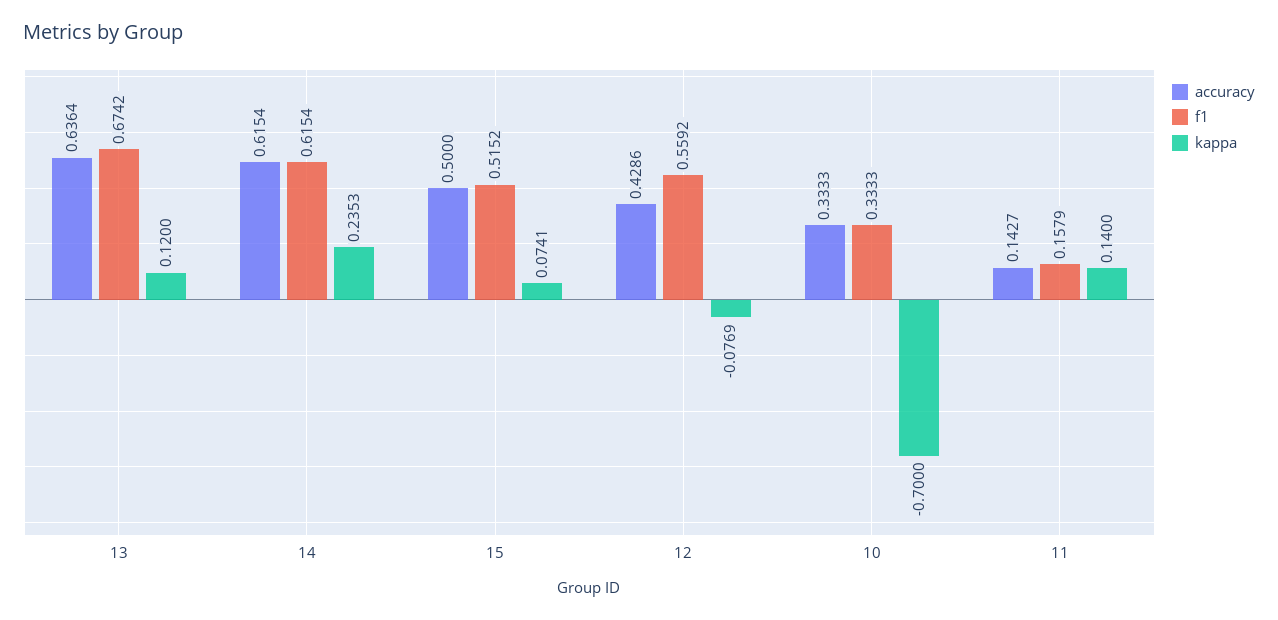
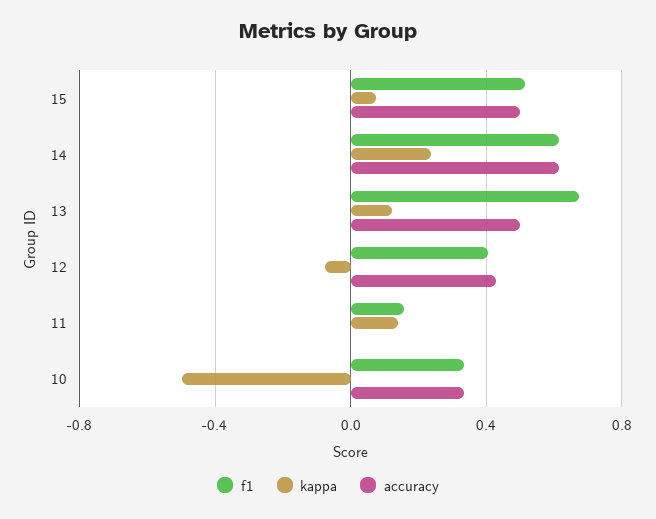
  {
    "accuracy": {
-     "13": 0.6364,
+     "13": 0.5,
      "14": 0.6154,
      "15": 0.5,
      "12": 0.4286,
      "10": 0.3333,
-     "11": 0.1427
+     "11": 0
    },
    "f1": {
      "13": 0.6742,
      "14": 0.6154,
      "15": 0.5152,
-     "12": 0.5592,
+     "12": 0.4,
      "10": 0.3333,
      "11": 0.1579
    },
    "kappa": {
      "13": 0.12,
      "14": 0.2353,
      "15": 0.0741,
      "12": -0.0769,
-     "10": -0.7,
+     "10": -0.5,
      "11": 0.14
    }
  }

